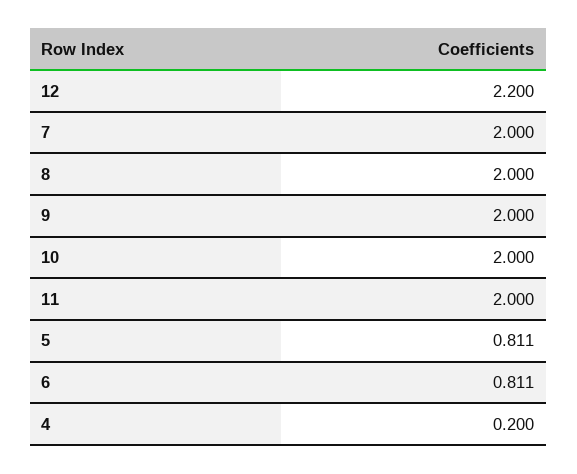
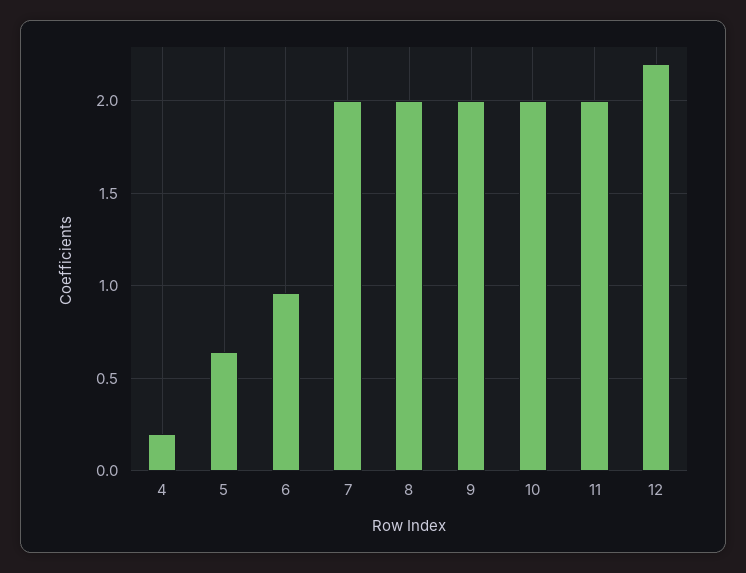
  {
    "12": 2.2,
    "7": 2,
    "8": 2,
    "9": 2,
    "10": 2,
    "11": 2,
-   "5": 0.811,
+   "5": 0.65,
-   "6": 0.811,
+   "6": 0.95,
    "4": 0.2
  }

